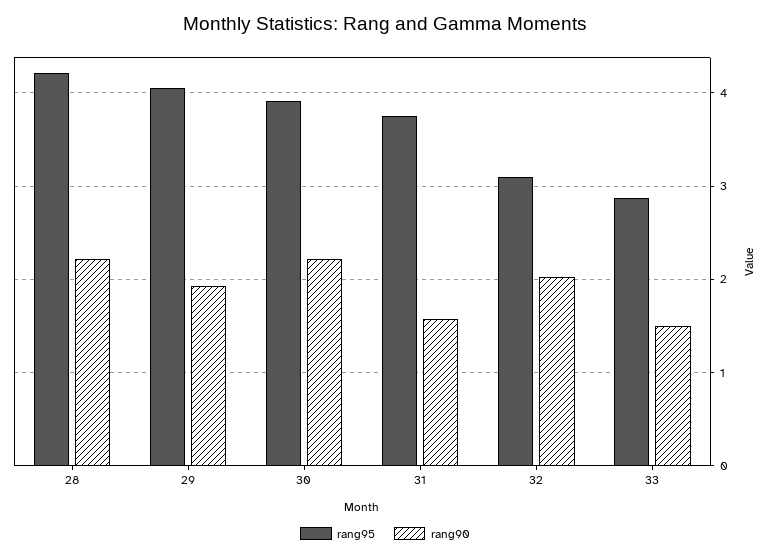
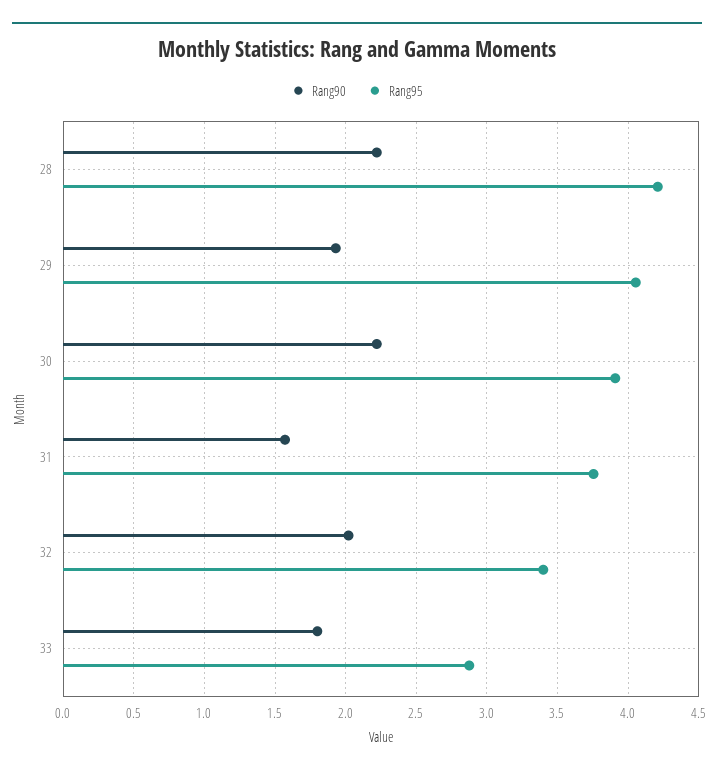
  {
    "rang95": {
      "28": 4.2,
      "29": 4.05,
      "30": 3.9,
      "31": 3.75,
-     "32": 3.1,
+     "32": 3.4,
      "33": 2.9
    },
    "rang90": {
      "28": 2.2,
      "29": 1.95,
      "30": 2.2,
      "31": 1.55,
      "32": 2,
-     "33": 1.5
+     "33": 1.8
    }
  }

